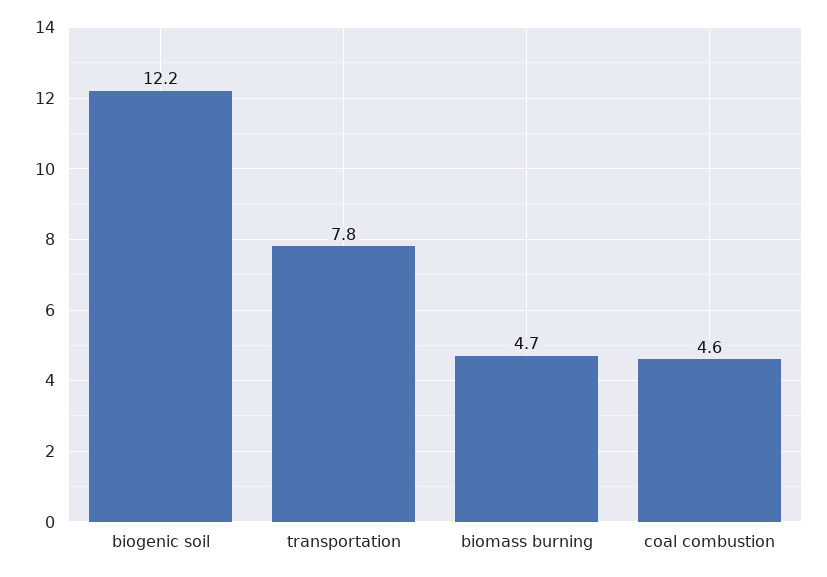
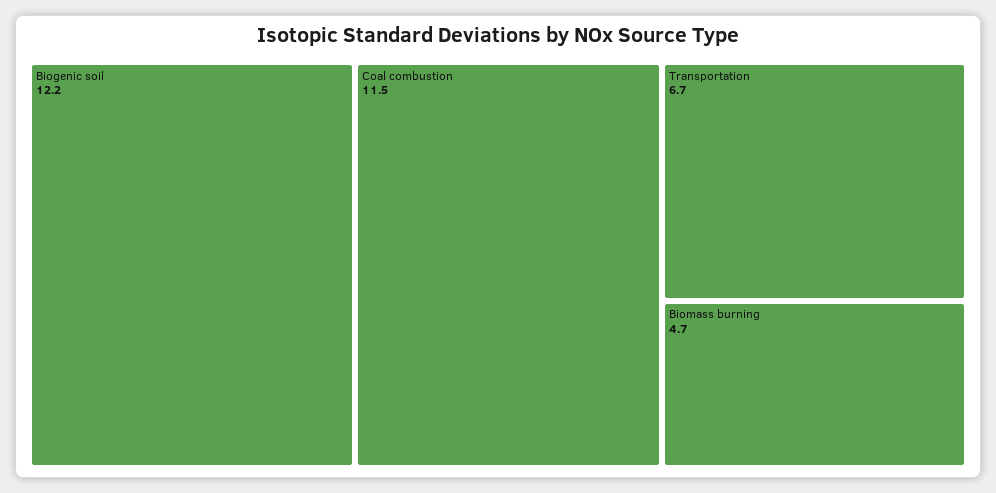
  {
    "biogenic soil": 12.2,
-   "transportation": 7.8,
+   "transportation": 6.7,
    "biomass burning": 4.7,
-   "coal combustion": 4.6
+   "coal combustion": 11.5
  }

